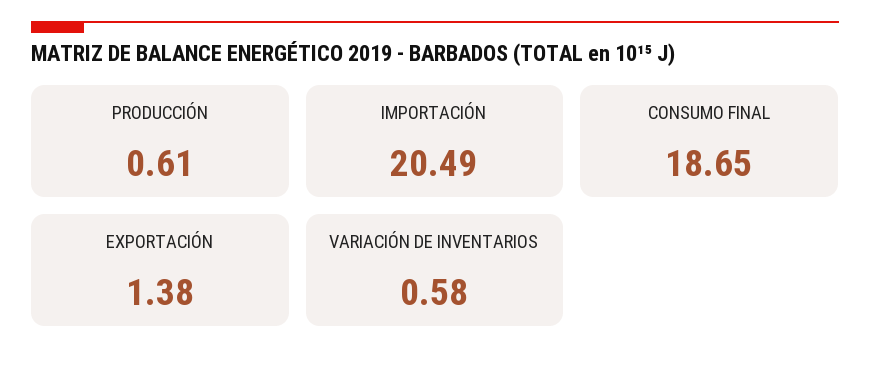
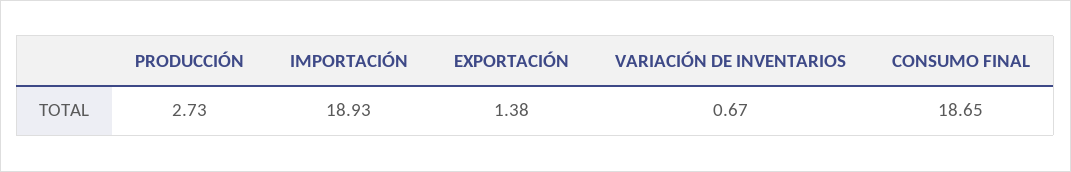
  {
-   "PRODUCCIÓN": 0.61,
+   "PRODUCCIÓN": 2.73,
-   "IMPORTACIÓN": 20.49,
+   "IMPORTACIÓN": 18.93,
    "CONSUMO FINAL": 18.65,
    "EXPORTACIÓN": 1.38,
-   "VARIACIÓN DE INVENTARIOS": 0.58
+   "VARIACIÓN DE INVENTARIOS": 0.67
  }

